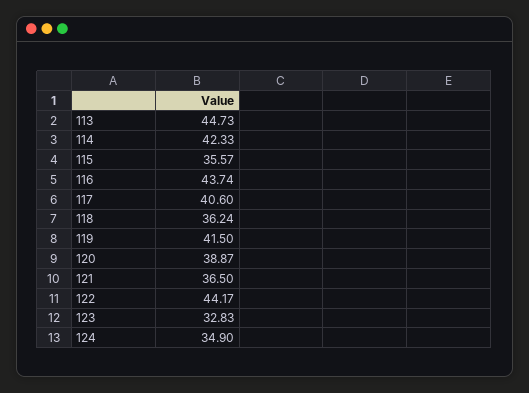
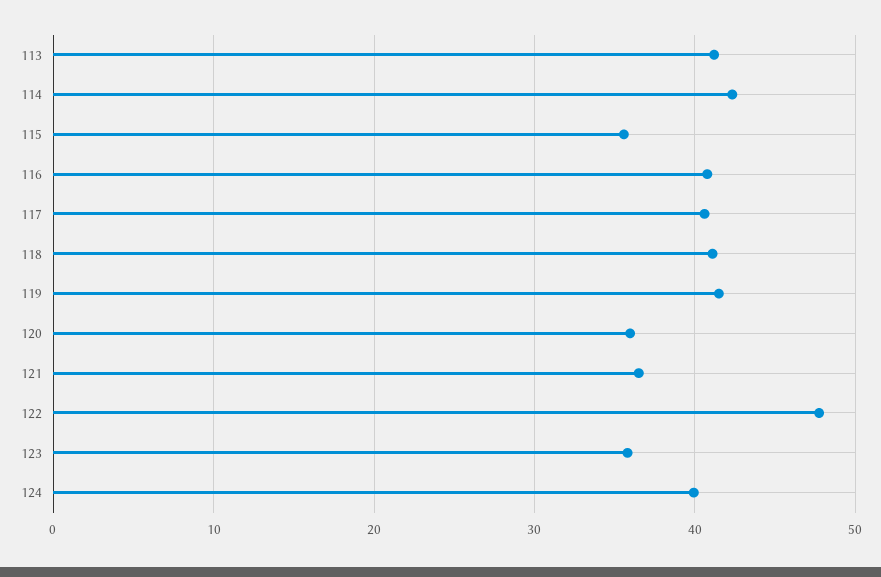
  {
-   "113": 44.73,
+   "113": 41,
    "114": 42.33,
    "115": 35.57,
-   "116": 43.74,
+   "116": 41,
    "117": 40.6,
-   "118": 36.24,
+   "118": 41,
    "119": 41.5,
-   "120": 38.87,
+   "120": 36,
    "121": 36.5,
-   "122": 44.17,
+   "122": 48,
-   "123": 32.83,
+   "123": 36,
-   "124": 34.9
+   "124": 40
  }

